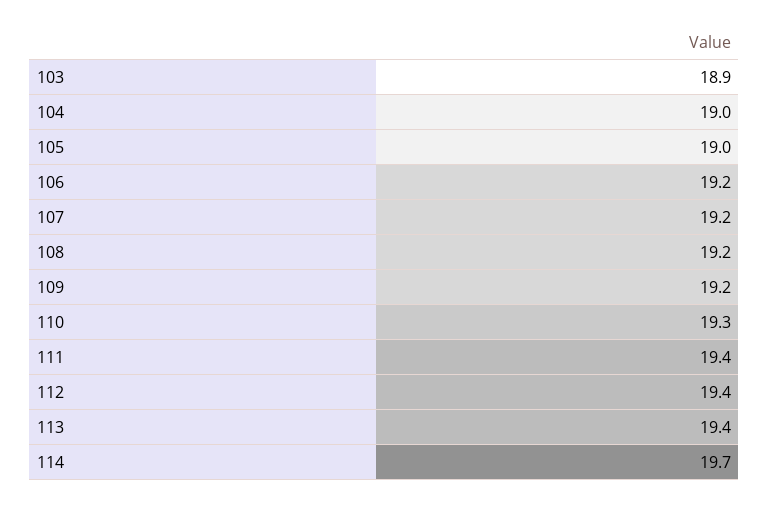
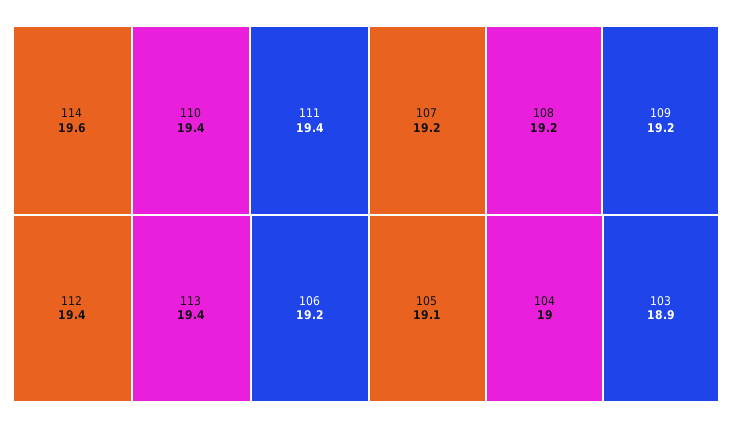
  {
    "103": 18.9,
    "104": 19,
-   "105": 19,
+   "105": 19.1,
    "106": 19.2,
    "107": 19.2,
    "108": 19.2,
    "109": 19.2,
-   "110": 19.3,
+   "110": 19.4,
    "111": 19.4,
    "112": 19.4,
    "113": 19.4,
-   "114": 19.7
+   "114": 19.6
  }

